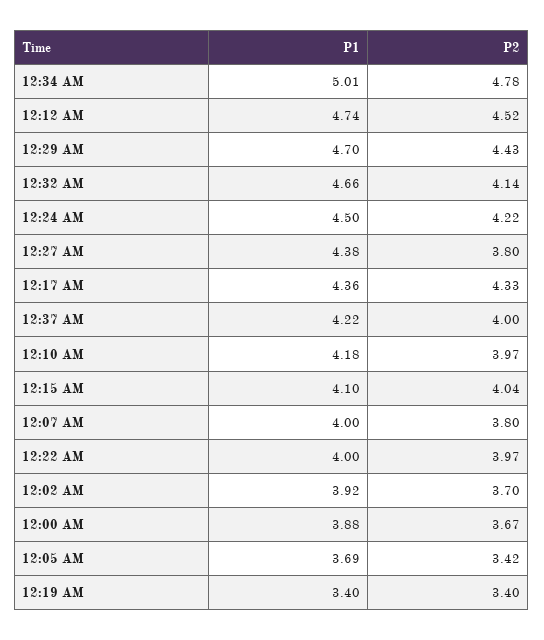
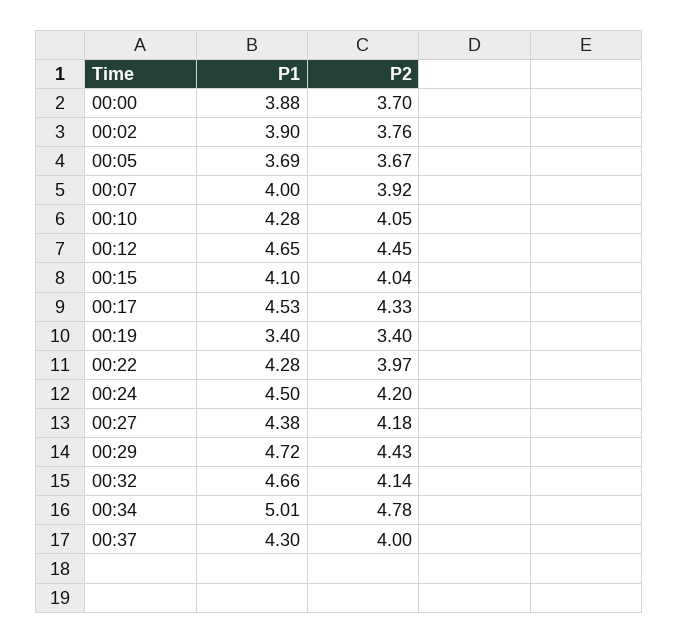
  {
    "P1": {
      "12:34 AM": 5.01,
-     "12:12 AM": 4.74,
+     "12:12 AM": 4.65,
-     "12:29 AM": 4.7,
+     "12:29 AM": 4.72,
      "12:32 AM": 4.66,
      "12:24 AM": 4.5,
      "12:27 AM": 4.38,
-     "12:17 AM": 4.36,
+     "12:17 AM": 4.53,
-     "12:37 AM": 4.22,
+     "12:37 AM": 4.3,
-     "12:10 AM": 4.18,
+     "12:10 AM": 4.28,
      "12:15 AM": 4.1,
      "12:07 AM": 4,
-     "12:22 AM": 4,
+     "12:22 AM": 4.28,
-     "12:02 AM": 3.92,
+     "12:02 AM": 3.9,
      "12:00 AM": 3.88,
      "12:05 AM": 3.69,
      "12:19 AM": 3.4
    },
    "P2": {
      "12:34 AM": 4.78,
-     "12:12 AM": 4.52,
+     "12:12 AM": 4.45,
      "12:29 AM": 4.43,
      "12:32 AM": 4.14,
-     "12:24 AM": 4.22,
+     "12:24 AM": 4.2,
-     "12:27 AM": 3.8,
+     "12:27 AM": 4.18,
      "12:17 AM": 4.33,
      "12:37 AM": 4,
-     "12:10 AM": 3.97,
+     "12:10 AM": 4.05,
      "12:15 AM": 4.04,
-     "12:07 AM": 3.8,
+     "12:07 AM": 3.92,
      "12:22 AM": 3.97,
-     "12:02 AM": 3.7,
+     "12:02 AM": 3.76,
-     "12:00 AM": 3.67,
+     "12:00 AM": 3.7,
-     "12:05 AM": 3.42,
+     "12:05 AM": 3.67,
      "12:19 AM": 3.4
    }
  }

